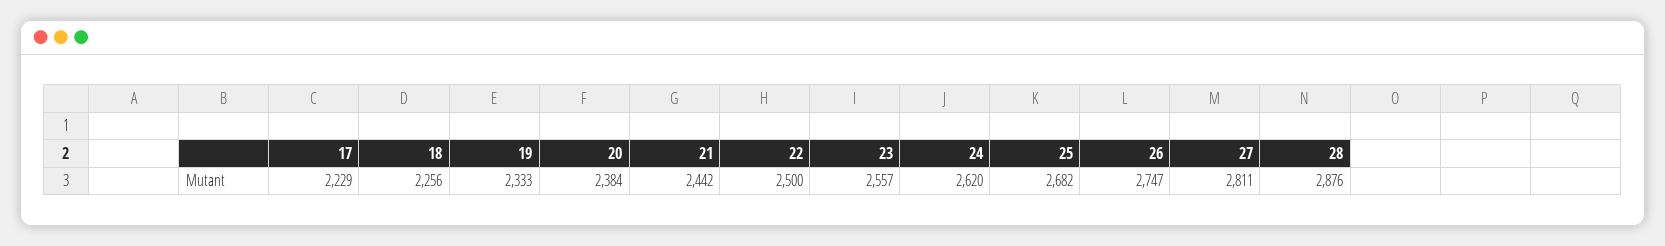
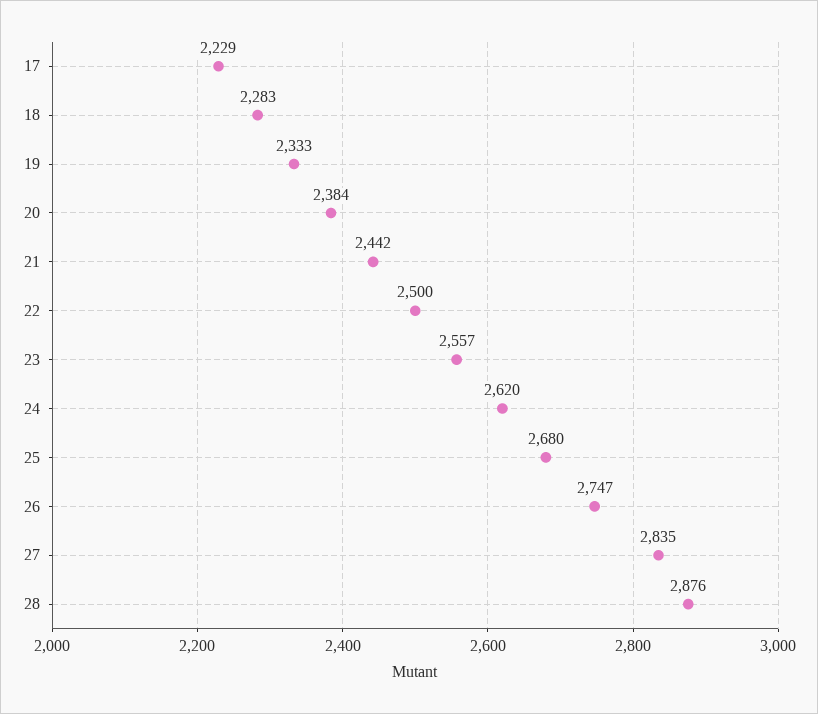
  {
    "17": 2229,
-   "18": 2256,
+   "18": 2283,
    "19": 2333,
    "20": 2384,
    "21": 2442,
    "22": 2500,
    "23": 2557,
    "24": 2620,
-   "25": 2682,
+   "25": 2680,
    "26": 2747,
-   "27": 2811,
+   "27": 2835,
    "28": 2876
  }

